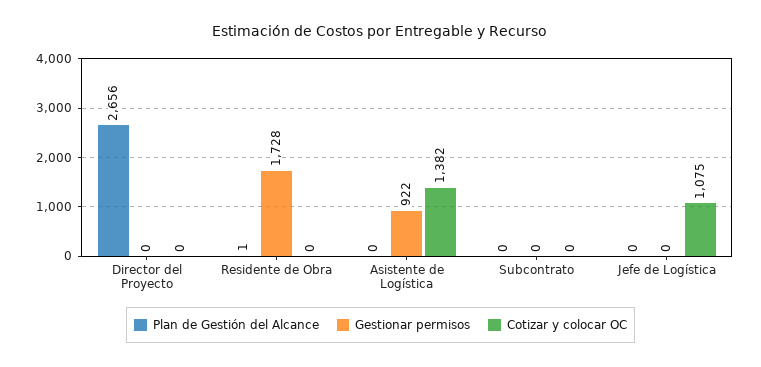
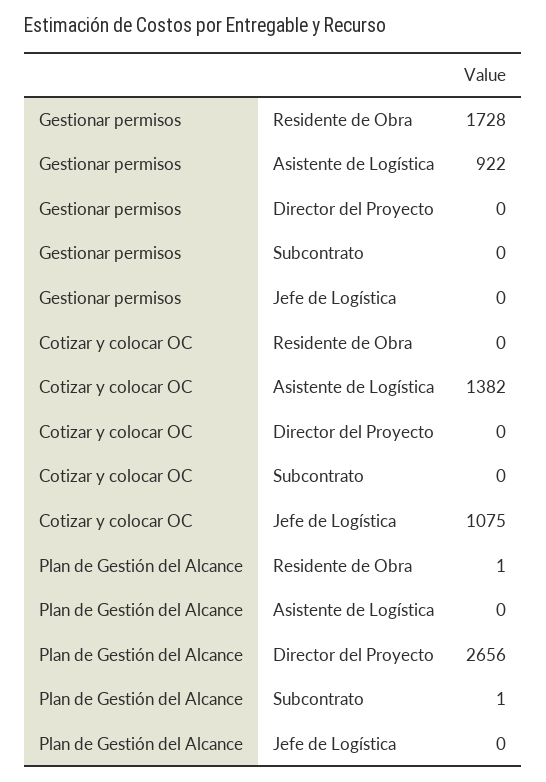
  {
    "Plan de Gestión del Alcance": {
      "Director del Proyecto": 2656,
      "Residente de Obra": 1,
      "Asistente de Logística": 0,
-     "Subcontrato": 0,
+     "Subcontrato": 1,
      "Jefe de Logística": 0
    },
    "Gestionar permisos": {
      "Director del Proyecto": 0,
      "Residente de Obra": 1728,
      "Asistente de Logística": 922,
      "Subcontrato": 0,
      "Jefe de Logística": 0
    },
    "Cotizar y colocar OC": {
      "Director del Proyecto": 0,
      "Residente de Obra": 0,
      "Asistente de Logística": 1382,
      "Subcontrato": 0,
      "Jefe de Logística": 1075
    }
  }

